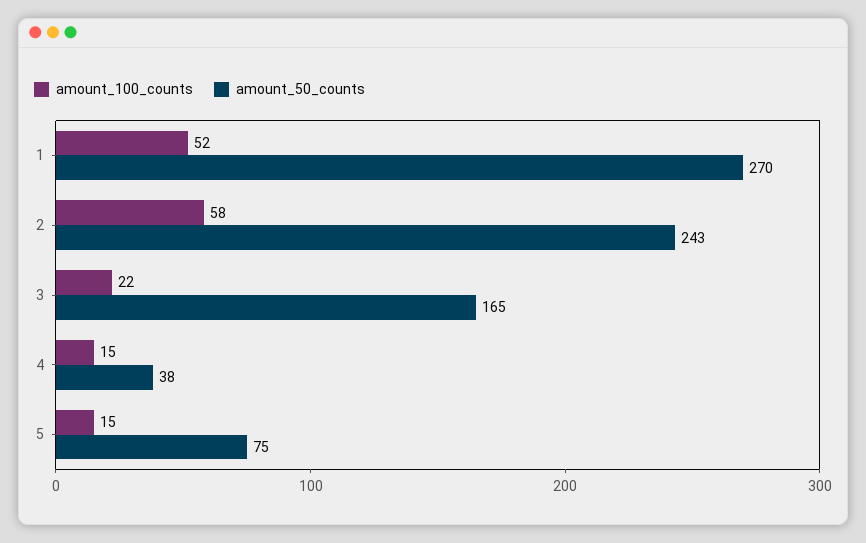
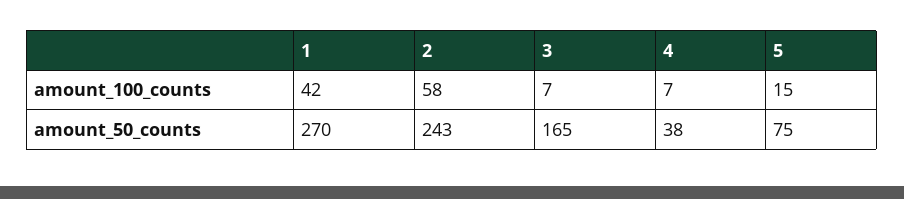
  {
    "amount_100_counts": {
-     "1": 52,
+     "1": 42,
      "2": 58,
-     "3": 22,
+     "3": 7,
-     "4": 15,
+     "4": 7,
      "5": 15
    },
    "amount_50_counts": {
      "1": 270,
      "2": 243,
      "3": 165,
      "4": 38,
      "5": 75
    }
  }

